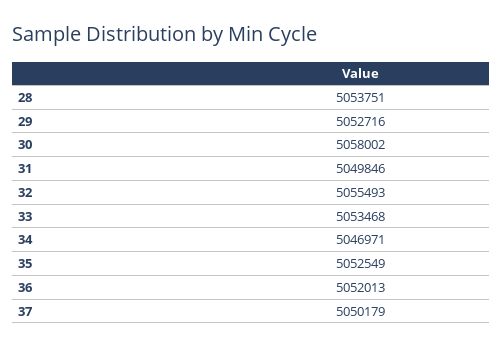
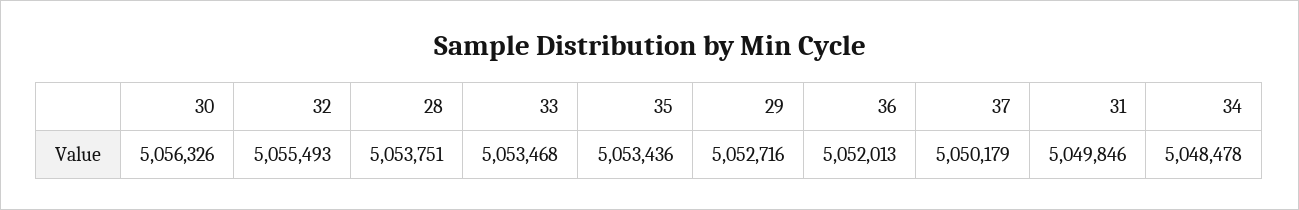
  {
    "28": 5053751,
    "29": 5052716,
-   "30": 5058002,
+   "30": 5056326,
    "31": 5049846,
    "32": 5055493,
    "33": 5053468,
-   "34": 5046971,
+   "34": 5048478,
-   "35": 5052549,
+   "35": 5053436,
    "36": 5052013,
    "37": 5050179
  }

